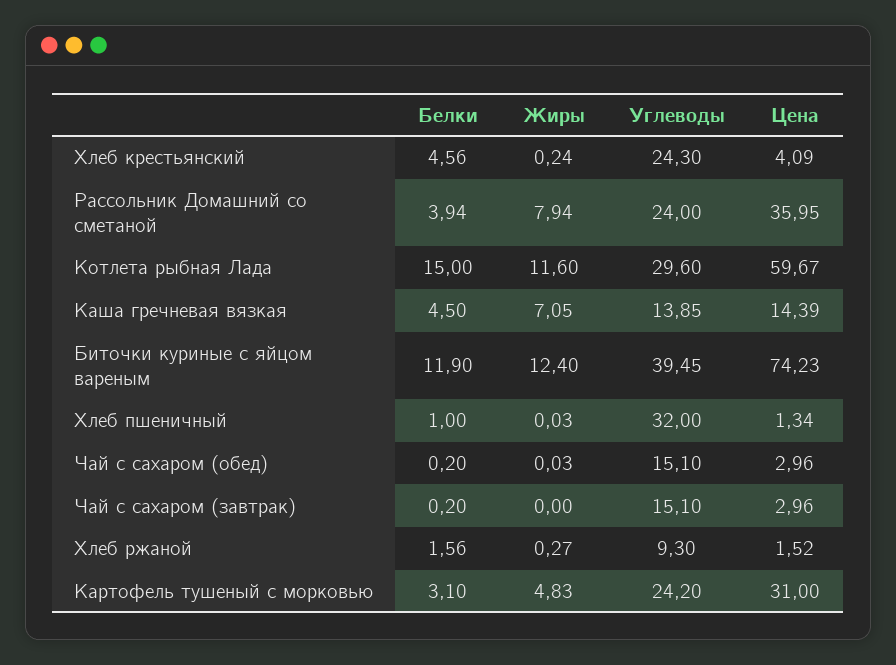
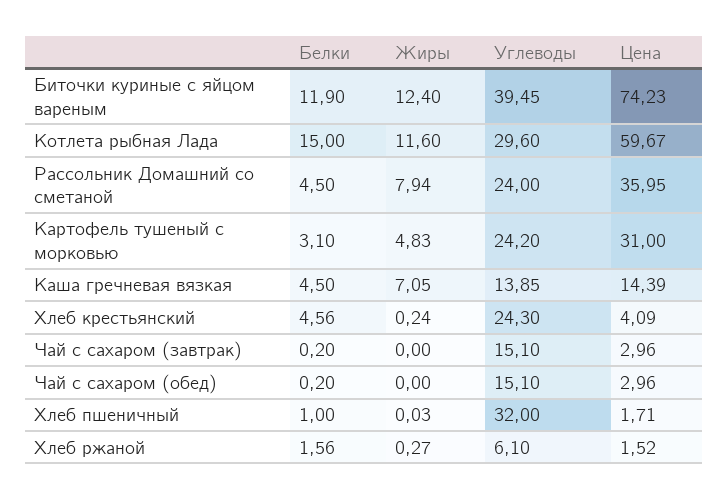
  {
    "Белки": {
      "Хлеб крестьянский": 4.56,
-     "Рассольник Домашний со сметаной": 3.94,
+     "Рассольник Домашний со сметаной": 4.5,
      "Котлета рыбная Лада": 15,
      "Каша гречневая вязкая": 4.5,
      "Биточки куриные с яйцом вареным": 11.9,
      "Хлеб пшеничный": 1,
      "Чай с сахаром (обед)": 0.2,
      "Чай с сахаром (завтрак)": 0.2,
      "Хлеб ржаной": 1.56,
      "Картофель тушеный с морковью": 3.1
    },
    "Жиры": {
      "Хлеб крестьянский": 0.24,
      "Рассольник Домашний со сметаной": 7.94,
      "Котлета рыбная Лада": 11.6,
      "Каша гречневая вязкая": 7.05,
      "Биточки куриные с яйцом вареным": 12.4,
      "Хлеб пшеничный": 0.03,
-     "Чай с сахаром (обед)": 0.03,
+     "Чай с сахаром (обед)": 0,
      "Чай с сахаром (завтрак)": 0,
      "Хлеб ржаной": 0.27,
      "Картофель тушеный с морковью": 4.83
    },
    "Углеводы": {
      "Хлеб крестьянский": 24.3,
      "Рассольник Домашний со сметаной": 24,
      "Котлета рыбная Лада": 29.6,
      "Каша гречневая вязкая": 13.85,
      "Биточки куриные с яйцом вареным": 39.45,
      "Хлеб пшеничный": 32,
      "Чай с сахаром (обед)": 15.1,
      "Чай с сахаром (завтрак)": 15.1,
-     "Хлеб ржаной": 9.3,
+     "Хлеб ржаной": 6.1,
      "Картофель тушеный с морковью": 24.2
    },
    "Цена": {
      "Хлеб крестьянский": 4.09,
      "Рассольник Домашний со сметаной": 35.95,
      "Котлета рыбная Лада": 59.67,
      "Каша гречневая вязкая": 14.39,
      "Биточки куриные с яйцом вареным": 74.23,
-     "Хлеб пшеничный": 1.34,
+     "Хлеб пшеничный": 1.71,
      "Чай с сахаром (обед)": 2.96,
      "Чай с сахаром (завтрак)": 2.96,
      "Хлеб ржаной": 1.52,
      "Картофель тушеный с морковью": 31
    }
  }

